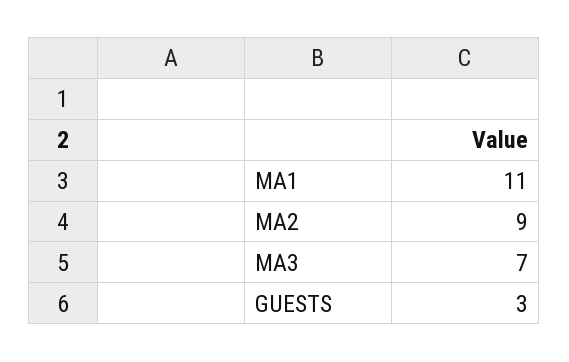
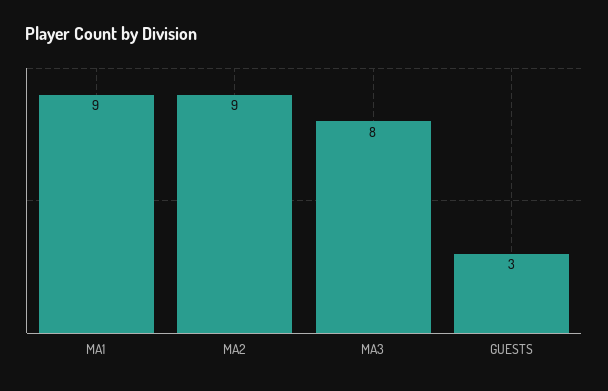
  {
-   "MA1": 11,
+   "MA1": 9,
    "MA2": 9,
-   "MA3": 7,
+   "MA3": 8,
    "GUESTS": 3
  }

